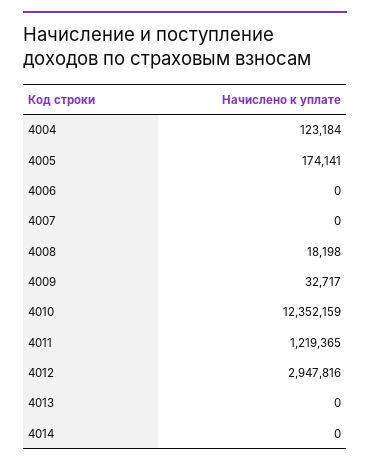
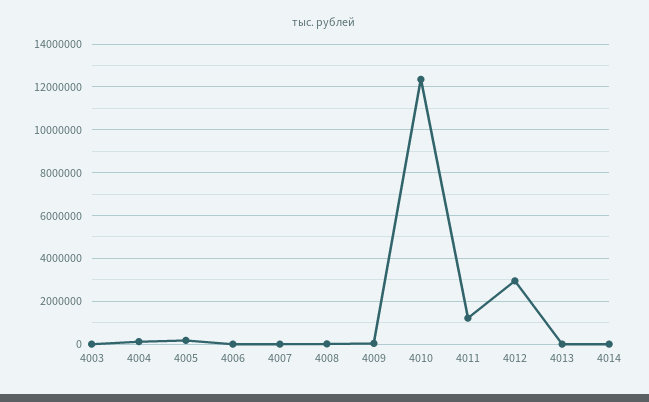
  {
    "4004": 123184,
    "4005": 174141,
    "4006": 0,
    "4007": 0,
    "4008": 18198,
    "4009": 32717,
    "4010": 12352159,
    "4011": 1219365,
    "4012": 2947816,
    "4013": 0,
-   "4014": 0
+   "4014": 0,
+   "4003": 0
  }

